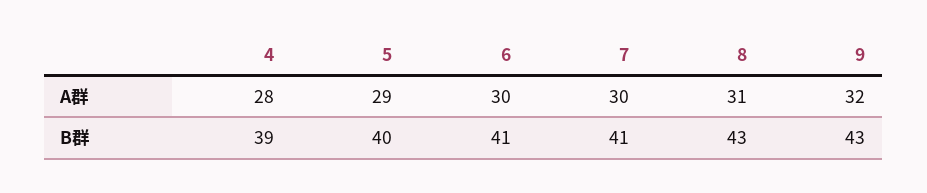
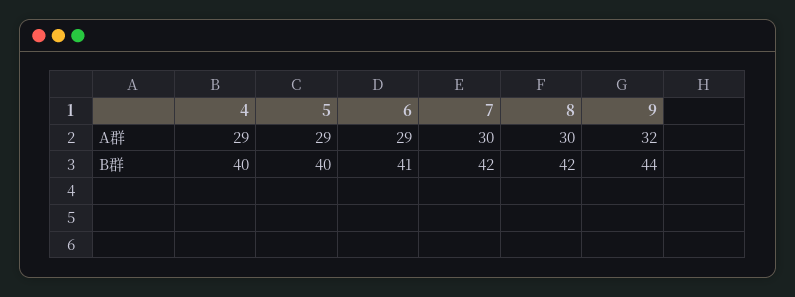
  {
    "4": {
-     "A群": 28,
+     "A群": 29,
-     "B群": 39
+     "B群": 40
    },
    "5": {
      "A群": 29,
      "B群": 40
    },
    "6": {
-     "A群": 30,
+     "A群": 29,
      "B群": 41
    },
    "7": {
      "A群": 30,
-     "B群": 41
+     "B群": 42
    },
    "8": {
-     "A群": 31,
+     "A群": 30,
-     "B群": 43
+     "B群": 42
    },
    "9": {
      "A群": 32,
-     "B群": 43
+     "B群": 44
    }
  }

